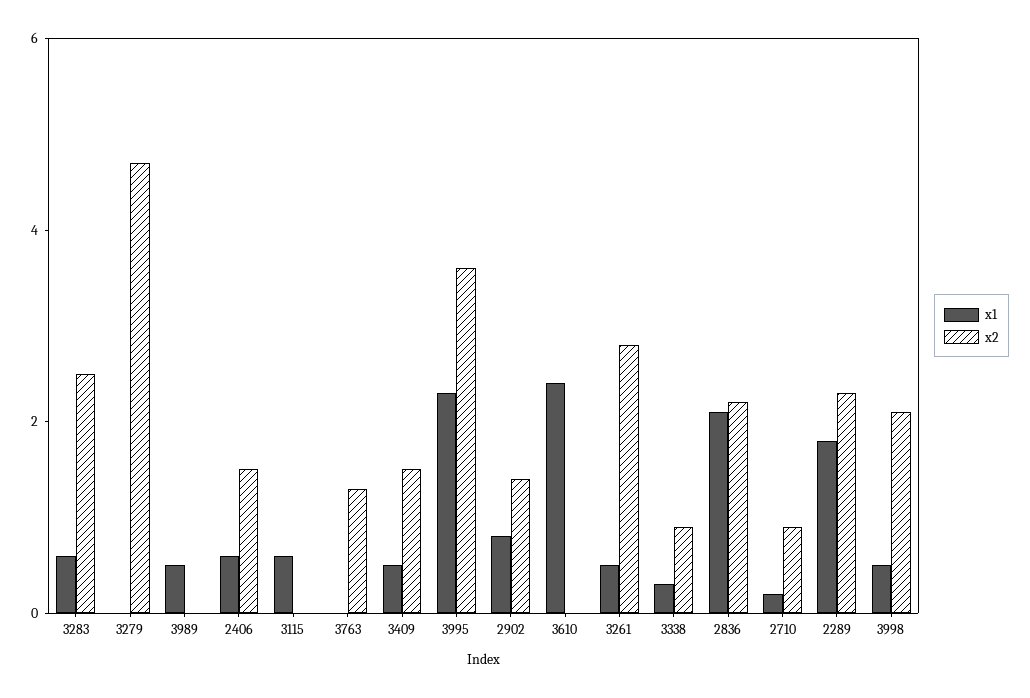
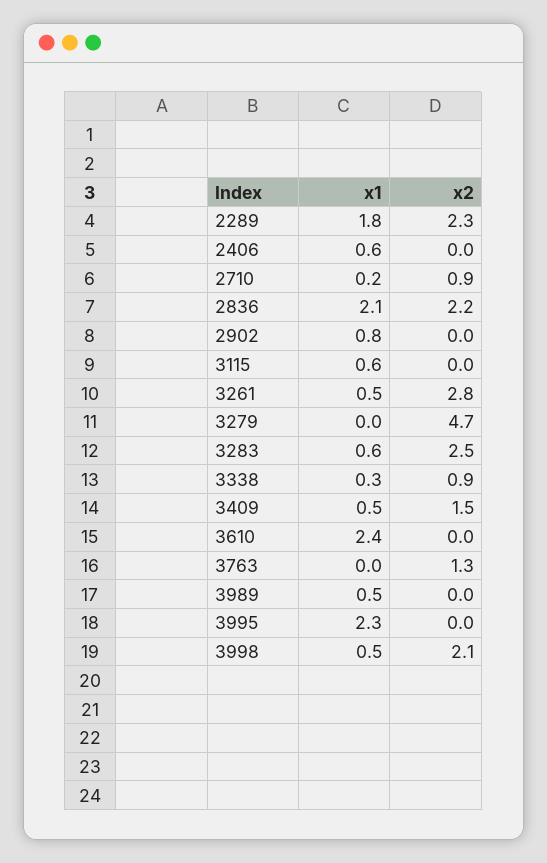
  {
    "x1": {
      "3283": 0.6,
      "3279": 0,
      "3989": 0.5,
      "2406": 0.6,
      "3115": 0.6,
      "3763": 0,
      "3409": 0.5,
      "3995": 2.3,
      "2902": 0.8,
      "3610": 2.4,
      "3261": 0.5,
      "3338": 0.3,
      "2836": 2.1,
      "2710": 0.2,
      "2289": 1.8,
      "3998": 0.5
    },
    "x2": {
      "3283": 2.5,
      "3279": 4.7,
      "3989": 0,
-     "2406": 1.5,
+     "2406": 0,
      "3115": 0,
      "3763": 1.3,
      "3409": 1.5,
-     "3995": 3.5,
+     "3995": 0,
-     "2902": 1.5,
+     "2902": 0,
      "3610": 0,
      "3261": 2.8,
      "3338": 0.9,
      "2836": 2.2,
      "2710": 0.9,
      "2289": 2.3,
      "3998": 2.1
    }
  }

